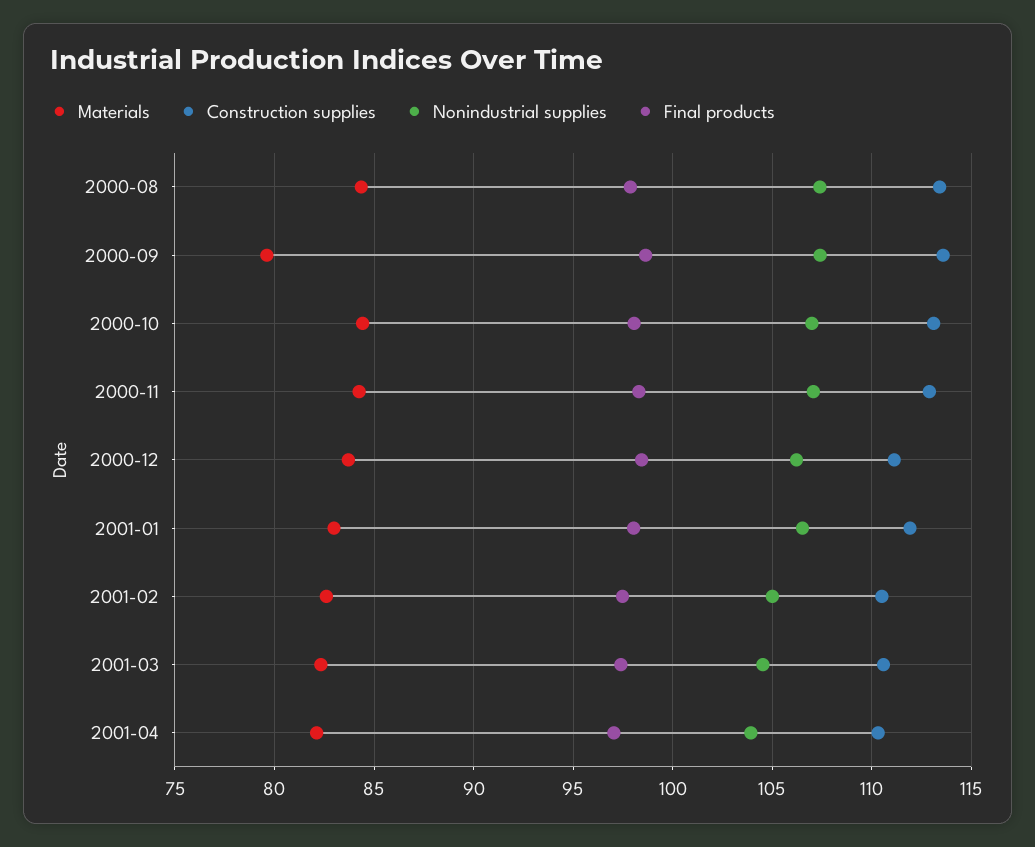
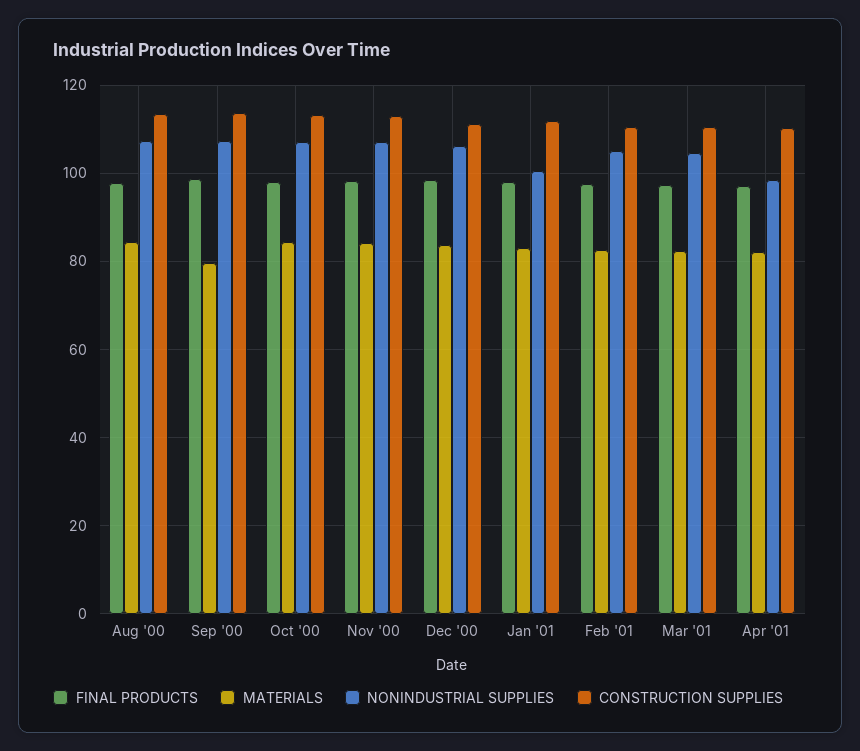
  {
    "Materials": {
      "2000-08": 84.5,
      "2000-09": 79.5,
      "2000-10": 84.5,
      "2000-11": 84.5,
      "2000-12": 83.5,
      "2001-01": 83,
      "2001-02": 82.5,
      "2001-03": 82.5,
      "2001-04": 82
    },
    "Construction supplies": {
      "2000-08": 113.5,
      "2000-09": 113.5,
      "2000-10": 113,
      "2000-11": 113,
      "2000-12": 111,
      "2001-01": 112,
      "2001-02": 110.5,
      "2001-03": 110.5,
      "2001-04": 110.5
    },
    "Nonindustrial supplies": {
      "2000-08": 107.5,
      "2000-09": 107.5,
      "2000-10": 107,
      "2000-11": 107,
      "2000-12": 106,
-     "2001-01": 106.5,
+     "2001-01": 100,
      "2001-02": 105,
      "2001-03": 104.5,
-     "2001-04": 104
+     "2001-04": 98
    },
    "Final products": {
      "2000-08": 98,
      "2000-09": 98.5,
      "2000-10": 98,
      "2000-11": 98.5,
      "2000-12": 98.5,
      "2001-01": 98,
      "2001-02": 97.5,
      "2001-03": 97.5,
      "2001-04": 97
    }
  }

